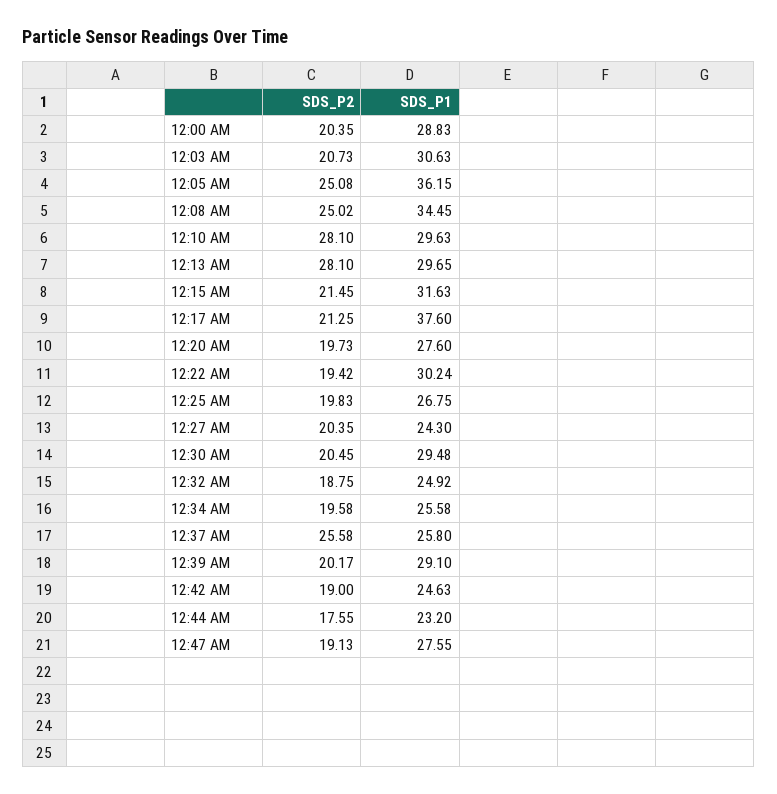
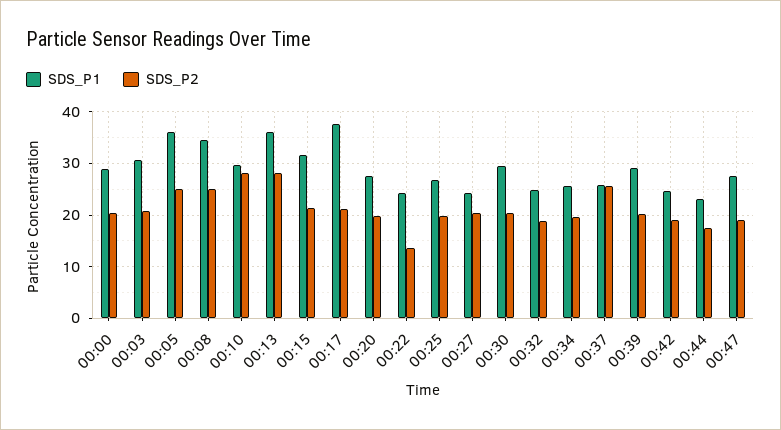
  {
    "SDS_P2": {
      "12:00 AM": 20.35,
      "12:03 AM": 20.73,
      "12:05 AM": 25.08,
      "12:08 AM": 25.02,
      "12:10 AM": 28.1,
      "12:13 AM": 28.1,
      "12:15 AM": 21.45,
      "12:17 AM": 21.25,
      "12:20 AM": 19.73,
-     "12:22 AM": 19.42,
+     "12:22 AM": 14,
      "12:25 AM": 19.83,
      "12:27 AM": 20.35,
      "12:30 AM": 20.45,
      "12:32 AM": 18.75,
      "12:34 AM": 19.58,
      "12:37 AM": 25.58,
      "12:39 AM": 20.17,
      "12:42 AM": 19,
      "12:44 AM": 17.55,
      "12:47 AM": 19.13
    },
    "SDS_P1": {
      "12:00 AM": 28.83,
      "12:03 AM": 30.63,
      "12:05 AM": 36.15,
      "12:08 AM": 34.45,
      "12:10 AM": 29.63,
-     "12:13 AM": 29.65,
+     "12:13 AM": 36,
      "12:15 AM": 31.63,
      "12:17 AM": 37.6,
      "12:20 AM": 27.6,
-     "12:22 AM": 30.24,
+     "12:22 AM": 24,
      "12:25 AM": 26.75,
      "12:27 AM": 24.3,
      "12:30 AM": 29.48,
      "12:32 AM": 24.92,
      "12:34 AM": 25.58,
      "12:37 AM": 25.8,
      "12:39 AM": 29.1,
      "12:42 AM": 24.63,
      "12:44 AM": 23.2,
      "12:47 AM": 27.55
    }
  }

